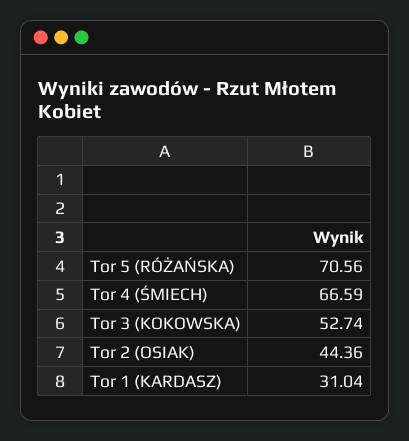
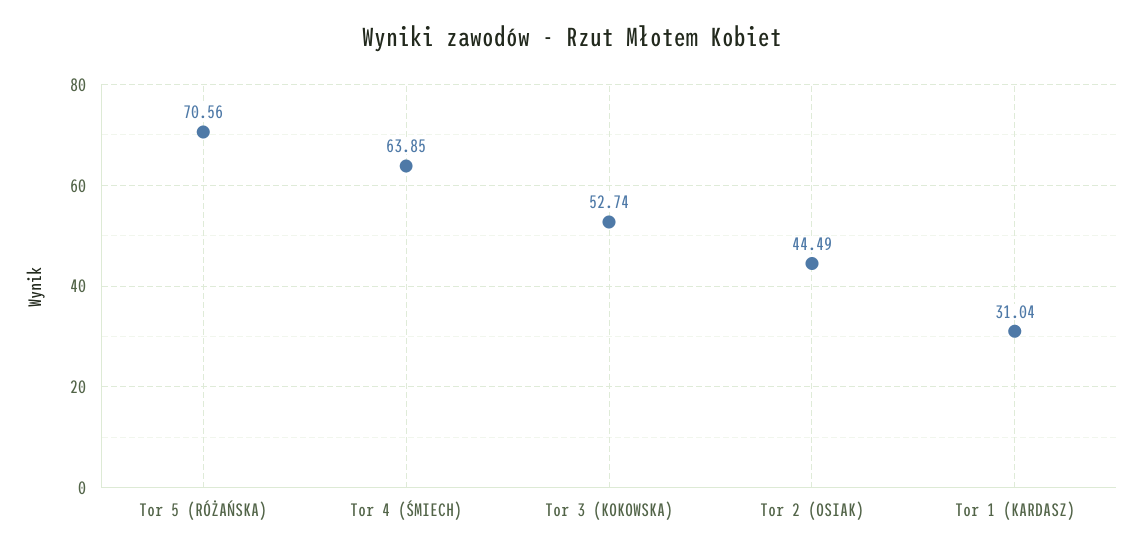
  {
    "Tor 5 (RÓŻAŃSKA)": 70.56,
-   "Tor 4 (ŚMIECH)": 66.59,
+   "Tor 4 (ŚMIECH)": 63.85,
    "Tor 3 (KOKOWSKA)": 52.74,
-   "Tor 2 (OSIAK)": 44.36,
+   "Tor 2 (OSIAK)": 44.49,
    "Tor 1 (KARDASZ)": 31.04
  }

